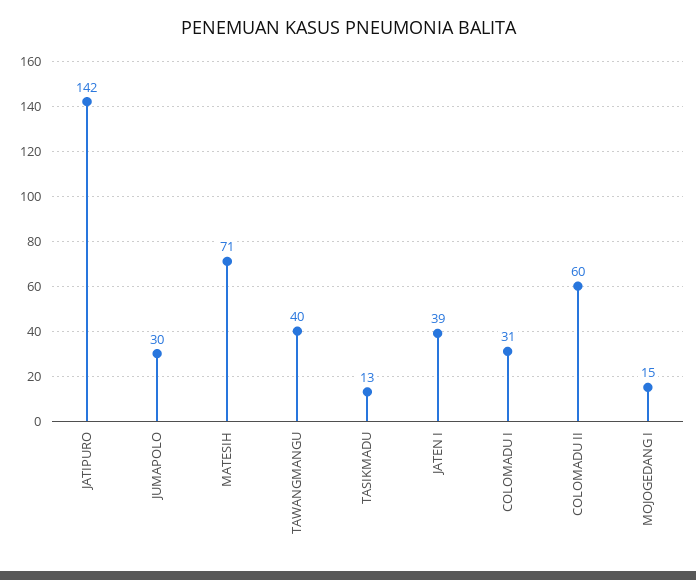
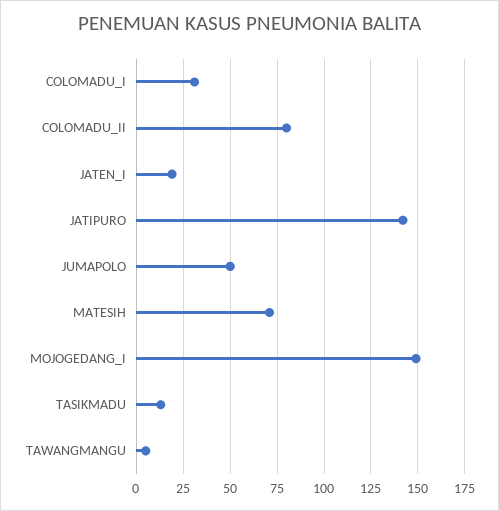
  {
    "JATIPURO": 142,
-   "JUMAPOLO": 30,
+   "JUMAPOLO": 50,
    "MATESIH": 71,
-   "TAWANGMANGU": 40,
+   "TAWANGMANGU": 5,
    "TASIKMADU": 13,
-   "JATEN I": 39,
+   "JATEN I": 20,
    "COLOMADU I": 31,
-   "COLOMADU II": 60,
+   "COLOMADU II": 80,
-   "MOJOGEDANG I": 15
+   "MOJOGEDANG I": 150
  }

